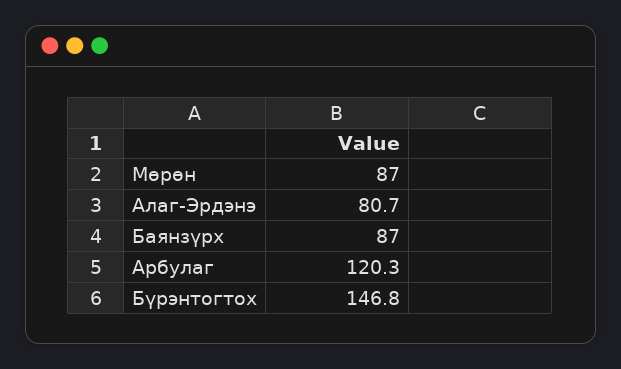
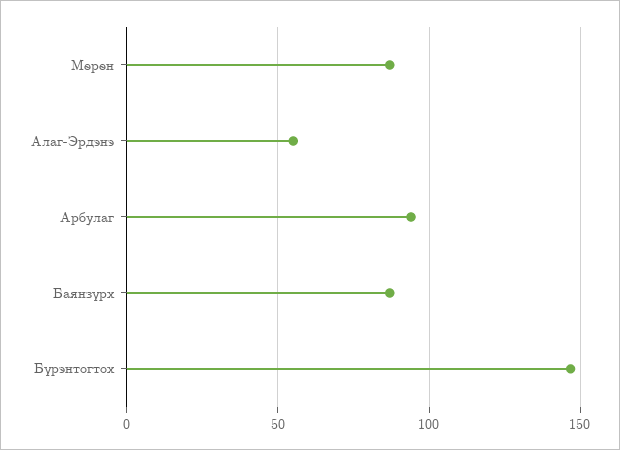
  {
    "Мөрөн": 87,
-   "Алаг-Эрдэнэ": 80.7,
+   "Алаг-Эрдэнэ": 55,
    "Баянзүрх": 87,
-   "Арбулаг": 120.3,
+   "Арбулаг": 95,
    "Бүрэнтогтох": 146.8
  }

